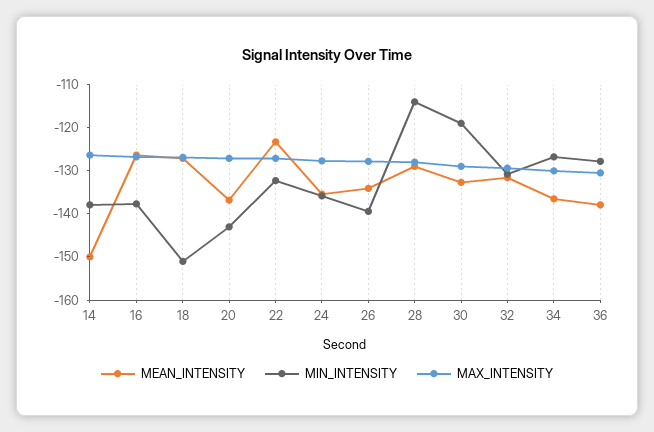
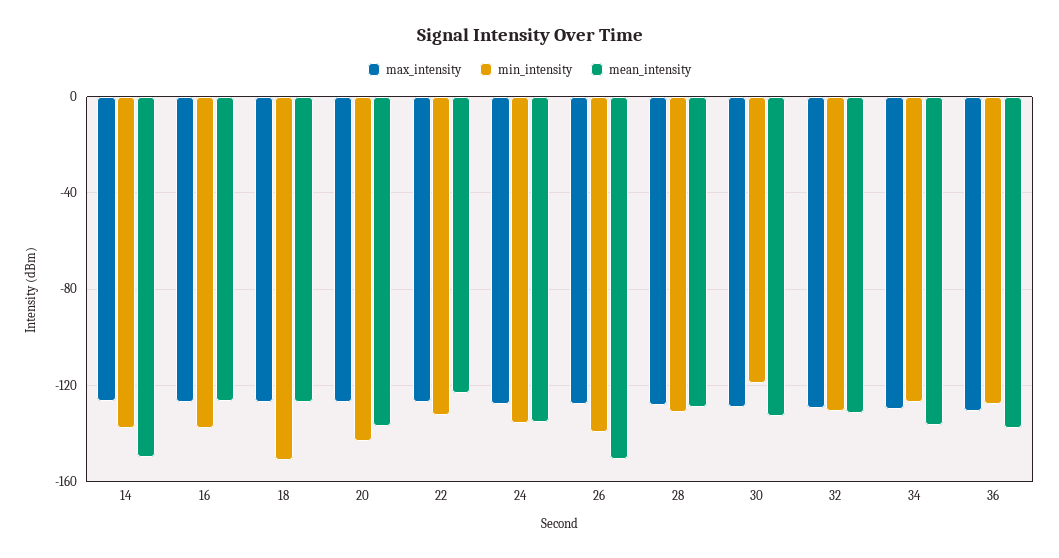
  {
    "MEAN_INTENSITY": {
      "14": -150,
      "16": -126,
      "18": -128,
      "20": -136,
      "22": -124,
      "24": -136,
-     "26": -134,
+     "26": -150,
      "28": -130,
      "30": -132,
      "32": -132,
      "34": -136,
      "36": -138
    },
    "MIN_INTENSITY": {
      "14": -138,
      "16": -138,
      "18": -152,
      "20": -144,
      "22": -132,
      "24": -136,
      "26": -140,
-     "28": -114,
+     "28": -130,
      "30": -120,
      "32": -130,
      "34": -126,
      "36": -128
    },
    "MAX_INTENSITY": {
      "14": -126,
      "16": -126,
      "18": -126,
      "20": -128,
      "22": -128,
      "24": -128,
      "26": -128,
      "28": -128,
      "30": -130,
      "32": -130,
      "34": -130,
      "36": -130
    }
  }

